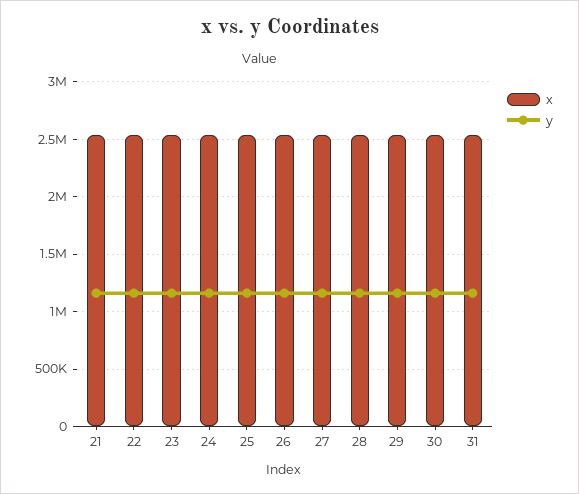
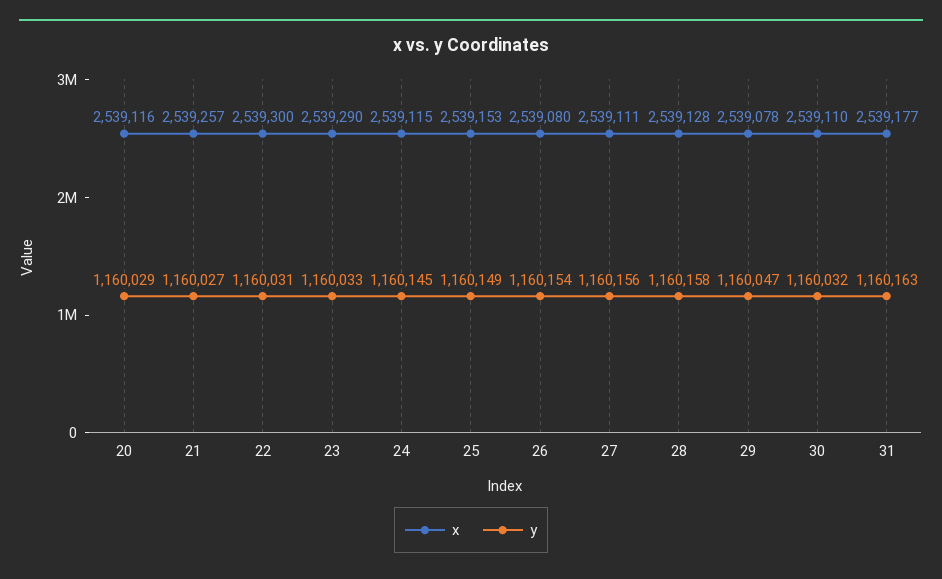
  {
    "x": {
      "21": 2539257,
      "22": 2539300,
      "23": 2539290,
      "24": 2539115,
      "25": 2539153,
      "26": 2539080,
      "27": 2539111,
      "28": 2539128,
      "29": 2539078,
      "30": 2539110,
-     "31": 2539177
+     "31": 2539177,
+     "20": 2539116
    },
    "y": {
      "21": 1160027,
      "22": 1160031,
      "23": 1160033,
      "24": 1160145,
      "25": 1160149,
      "26": 1160154,
      "27": 1160156,
      "28": 1160158,
      "29": 1160047,
      "30": 1160032,
-     "31": 1160163
+     "31": 1160163,
+     "20": 1160029
    }
  }

